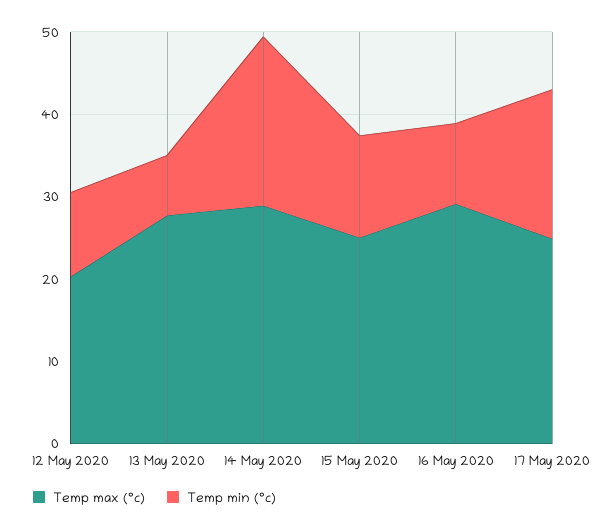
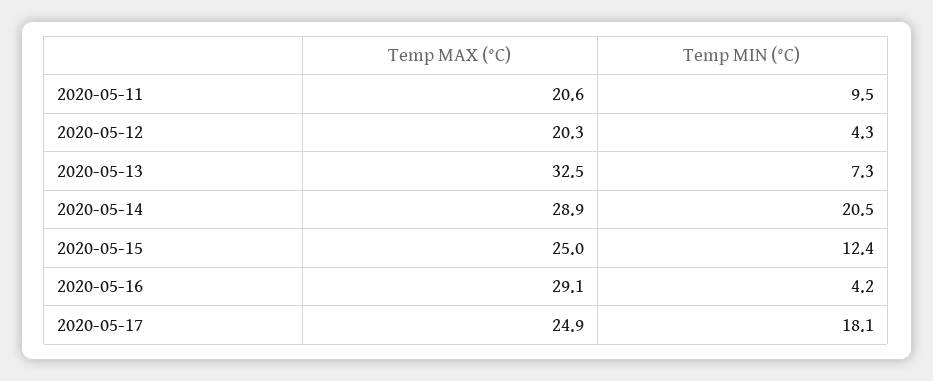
  {
    "Temp max (°c)": {
      "12 May 2020": 20.3,
-     "13 May 2020": 28,
+     "13 May 2020": 32.5,
      "14 May 2020": 28.9,
      "15 May 2020": 25,
      "16 May 2020": 29.1,
-     "17 May 2020": 24.9
+     "17 May 2020": 24.9,
+     "2020-05-11": 20.6
    },
    "Temp min (°c)": {
-     "12 May 2020": 10,
+     "12 May 2020": 4.3,
      "13 May 2020": 7.3,
      "14 May 2020": 20.5,
      "15 May 2020": 12.4,
-     "16 May 2020": 10,
+     "16 May 2020": 4.2,
-     "17 May 2020": 18.1
+     "17 May 2020": 18.1,
+     "2020-05-11": 9.5
    }
  }

